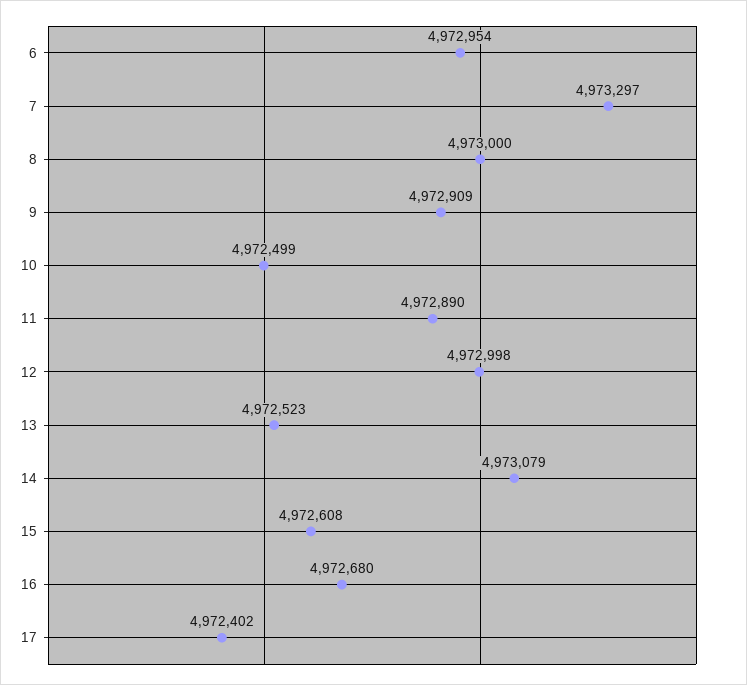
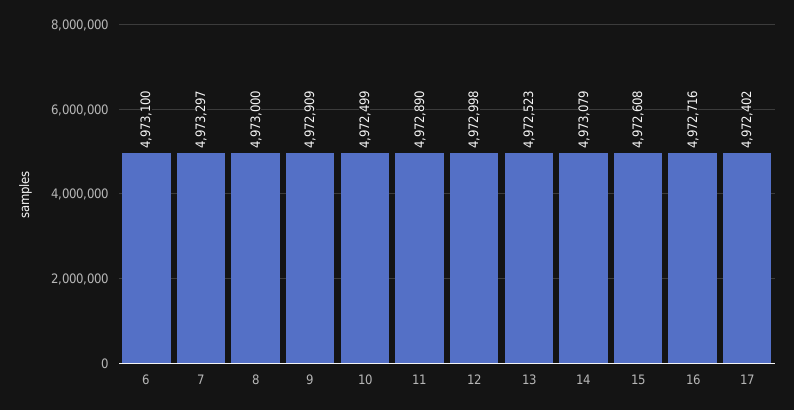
  {
-   "6": 4972954,
+   "6": 4973100,
    "7": 4973297,
    "8": 4973000,
    "9": 4972909,
    "10": 4972499,
    "11": 4972890,
    "12": 4972998,
    "13": 4972523,
    "14": 4973079,
    "15": 4972608,
-   "16": 4972680,
+   "16": 4972716,
    "17": 4972402
  }

